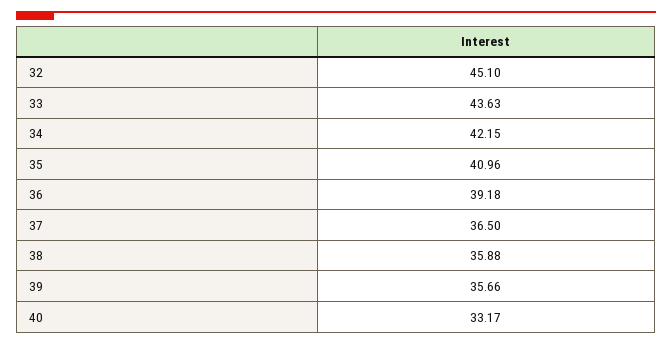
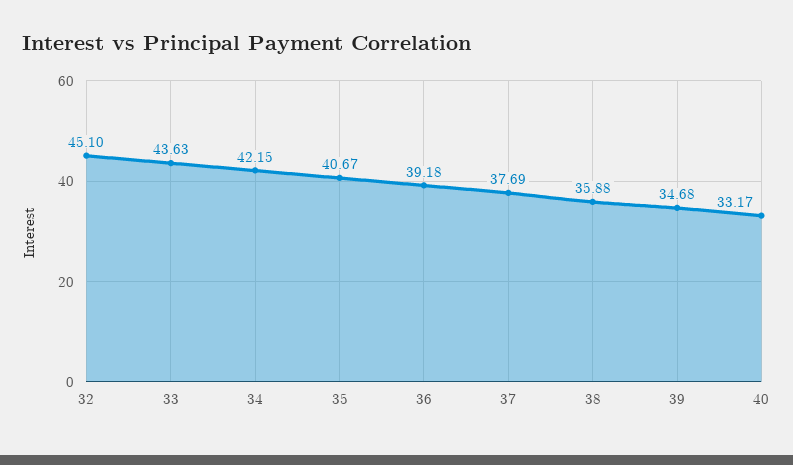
  {
    "32": 45.1,
    "33": 43.63,
    "34": 42.15,
-   "35": 40.96,
+   "35": 40.67,
    "36": 39.18,
-   "37": 36.5,
+   "37": 37.69,
    "38": 35.88,
-   "39": 35.66,
+   "39": 34.68,
    "40": 33.17
  }

